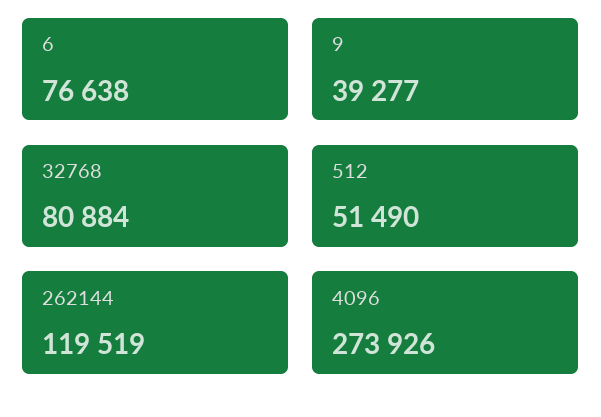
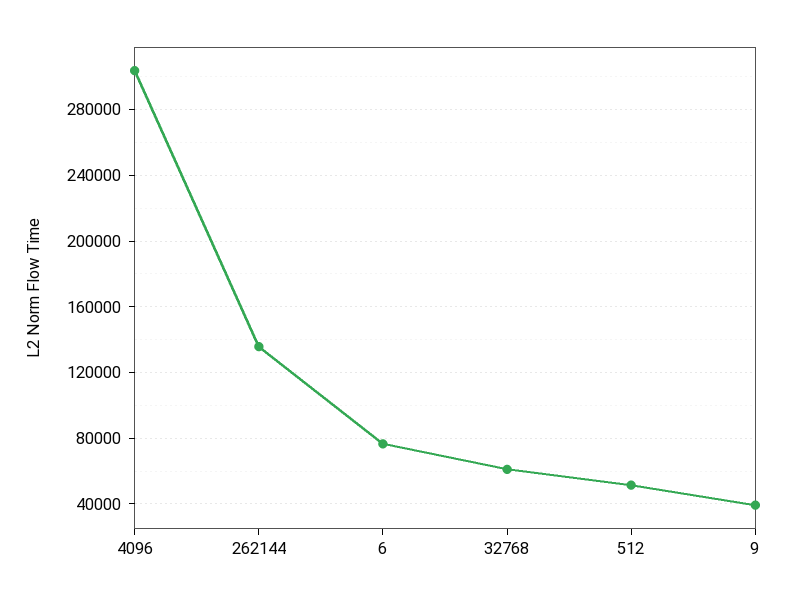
  {
    "6": 76638,
    "9": 39277,
-   "32768": 80884,
+   "32768": 60000,
    "512": 51490,
-   "262144": 119519,
+   "262144": 135000,
-   "4096": 273926
+   "4096": 305000
  }

